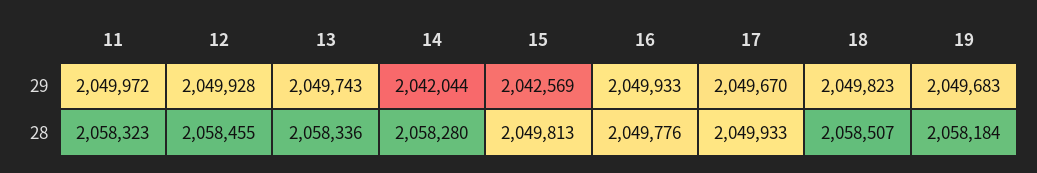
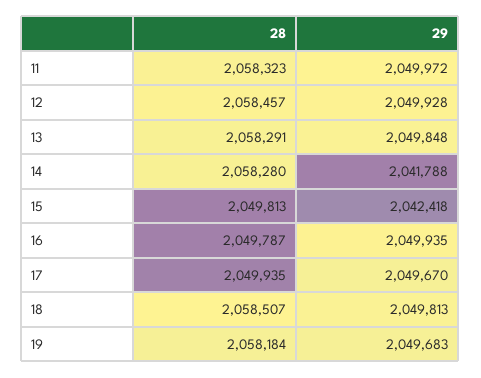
  {
    "11": {
      "29": 2049972,
      "28": 2058323
    },
    "12": {
      "29": 2049928,
-     "28": 2058455
+     "28": 2058457
    },
    "13": {
-     "29": 2049743,
+     "29": 2049848,
-     "28": 2058336
+     "28": 2058291
    },
    "14": {
-     "29": 2042044,
+     "29": 2041788,
      "28": 2058280
    },
    "15": {
-     "29": 2042569,
+     "29": 2042418,
      "28": 2049813
    },
    "16": {
-     "29": 2049933,
+     "29": 2049935,
-     "28": 2049776
+     "28": 2049787
    },
    "17": {
      "29": 2049670,
-     "28": 2049933
+     "28": 2049935
    },
    "18": {
-     "29": 2049823,
+     "29": 2049813,
      "28": 2058507
    },
    "19": {
      "29": 2049683,
      "28": 2058184
    }
  }

